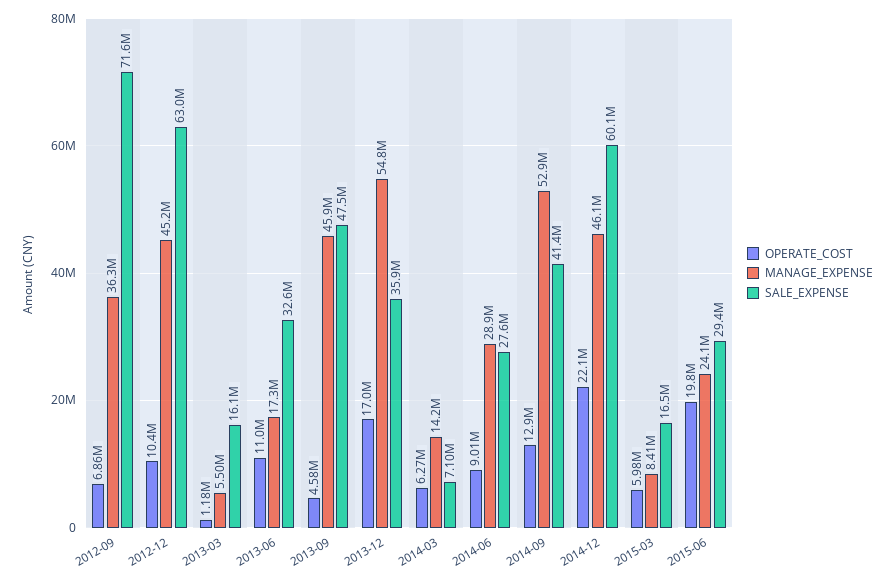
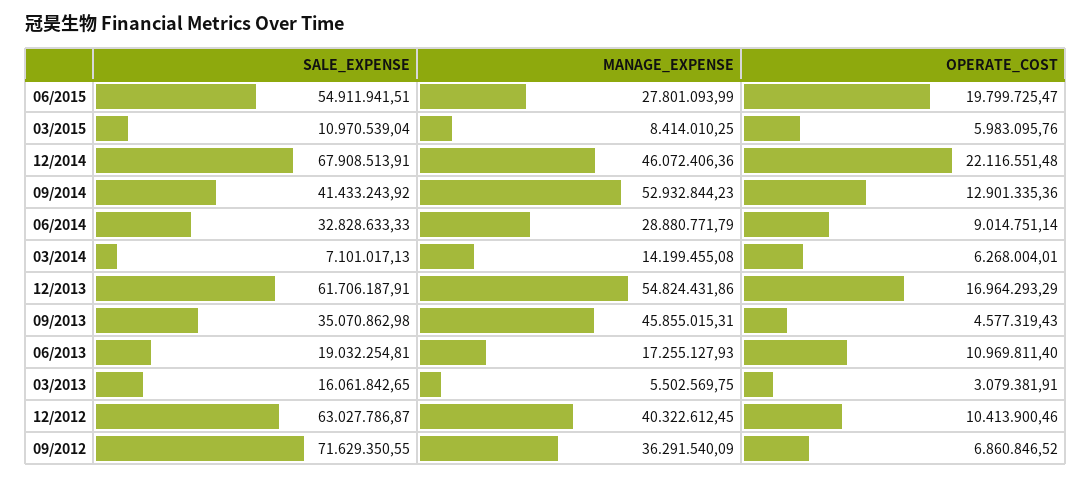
  {
    "OPERATE_COST": {
      "2012-09": 6860846.52,
      "2012-12": 10413900.46,
-     "2013-03": 1180000,
+     "2013-03": 3079381.91,
      "2013-06": 10969811.4,
      "2013-09": 4577319.43,
      "2013-12": 16964293.29,
      "2014-03": 6268004.01,
      "2014-06": 9014751.14,
      "2014-09": 12901335.36,
      "2014-12": 22116551.48,
      "2015-03": 5983095.76,
      "2015-06": 19799725.47
    },
    "MANAGE_EXPENSE": {
      "2012-09": 36291540.09,
-     "2012-12": 45200000,
+     "2012-12": 40322612.45,
      "2013-03": 5502569.75,
      "2013-06": 17255127.93,
      "2013-09": 45855015.31,
      "2013-12": 54824431.86,
      "2014-03": 14199455.08,
      "2014-06": 28880771.79,
      "2014-09": 52932844.23,
      "2014-12": 46072406.36,
      "2015-03": 8414010.25,
-     "2015-06": 24100000
+     "2015-06": 27801093.99
    },
    "SALE_EXPENSE": {
      "2012-09": 71629350.55,
      "2012-12": 63027786.87,
      "2013-03": 16061842.65,
-     "2013-06": 32600000,
+     "2013-06": 19032254.81,
-     "2013-09": 47500000,
+     "2013-09": 35070862.98,
-     "2013-12": 35900000,
+     "2013-12": 61706187.91,
      "2014-03": 7101017.13,
-     "2014-06": 27600000,
+     "2014-06": 32828633.33,
      "2014-09": 41433243.92,
-     "2014-12": 60100000,
+     "2014-12": 67908513.91,
-     "2015-03": 16500000,
+     "2015-03": 10970539.04,
-     "2015-06": 29400000
+     "2015-06": 54911941.51
    }
  }

